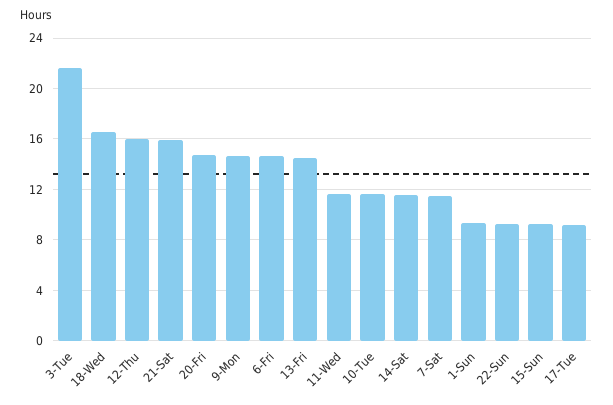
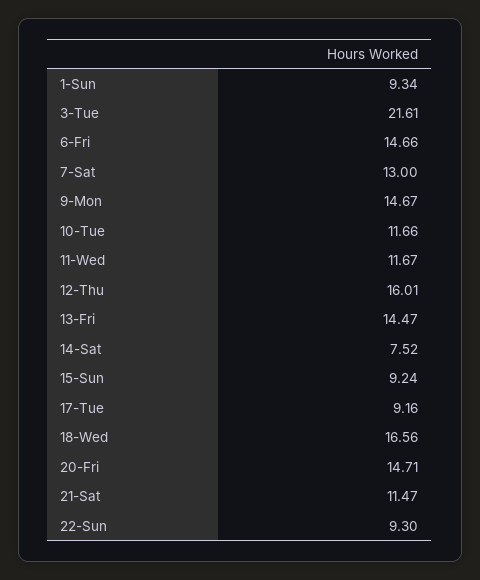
  {
    "3-Tue": 21.61,
    "18-Wed": 16.56,
    "12-Thu": 16.01,
-   "21-Sat": 16,
+   "21-Sat": 11.47,
    "20-Fri": 14.71,
    "9-Mon": 14.67,
    "6-Fri": 14.66,
    "13-Fri": 14.47,
    "11-Wed": 11.67,
    "10-Tue": 11.66,
-   "14-Sat": 11.5,
+   "14-Sat": 7.52,
-   "7-Sat": 11.5,
+   "7-Sat": 13,
    "1-Sun": 9.34,
    "22-Sun": 9.3,
    "15-Sun": 9.24,
    "17-Tue": 9.16
  }

